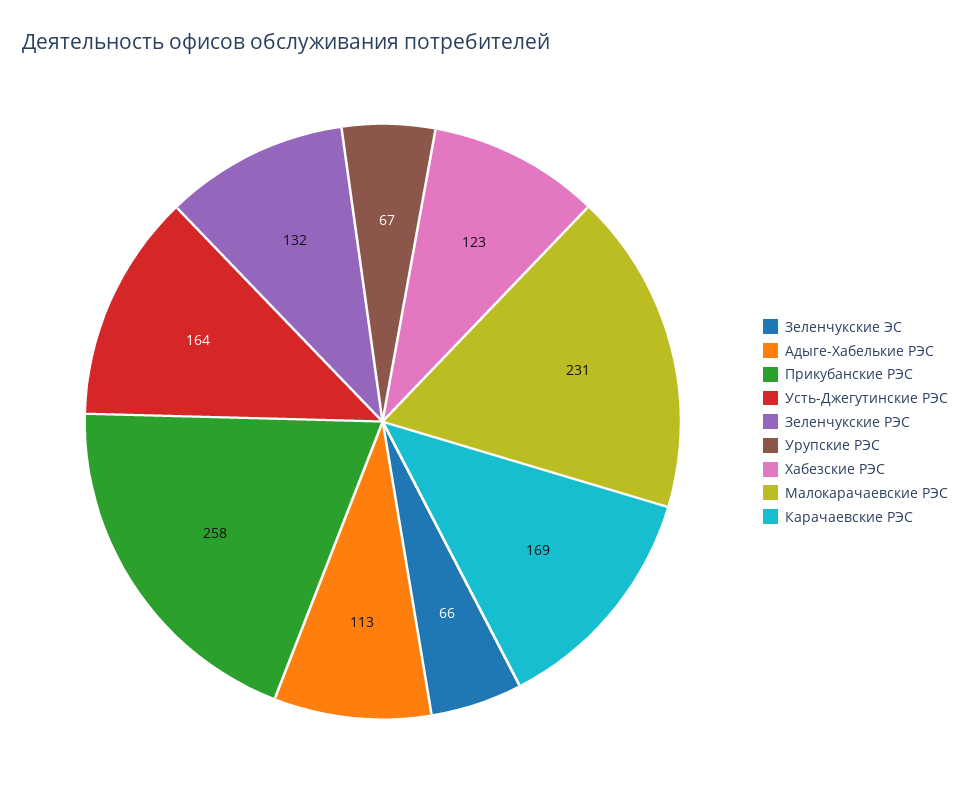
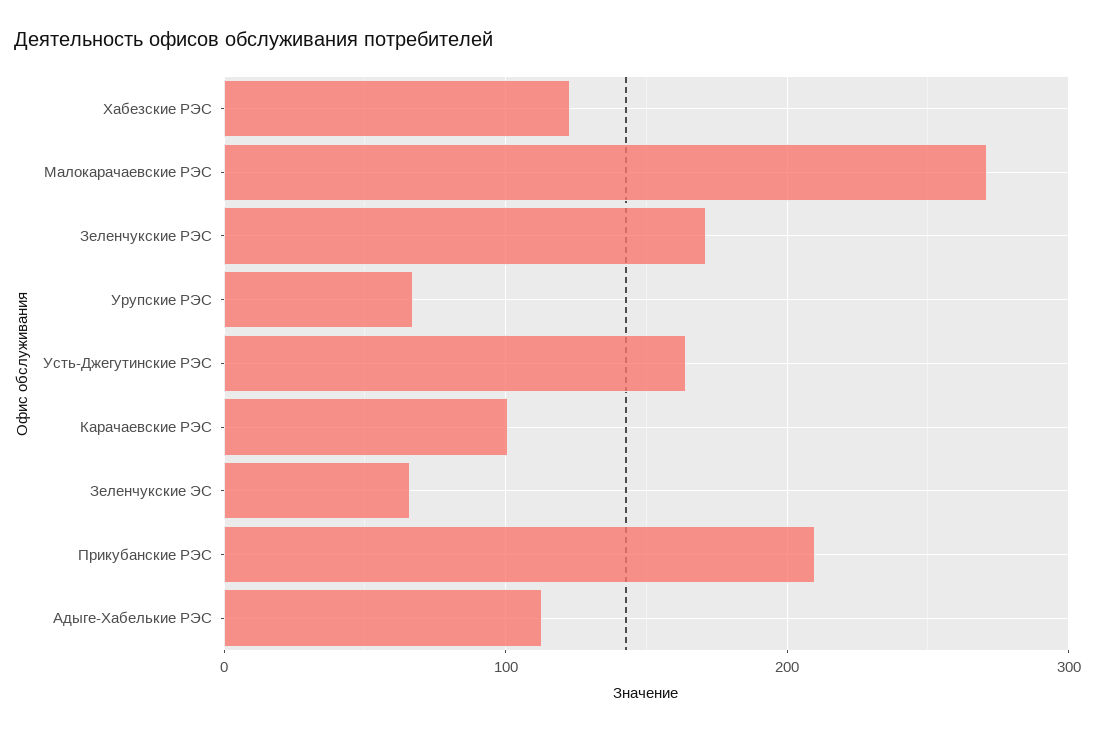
  {
    "Зеленчукские ЭС": 66,
    "Адыге-Хабелькие РЭС": 113,
-   "Прикубанские РЭС": 258,
+   "Прикубанские РЭС": 210,
    "Усть-Джегутинские РЭС": 164,
-   "Зеленчукские РЭС": 132,
+   "Зеленчукские РЭС": 170,
    "Урупские РЭС": 67,
    "Хабезские РЭС": 123,
-   "Малокарачаевские РЭС": 231,
+   "Малокарачаевские РЭС": 270,
-   "Карачаевские РЭС": 169
+   "Карачаевские РЭС": 100
  }

